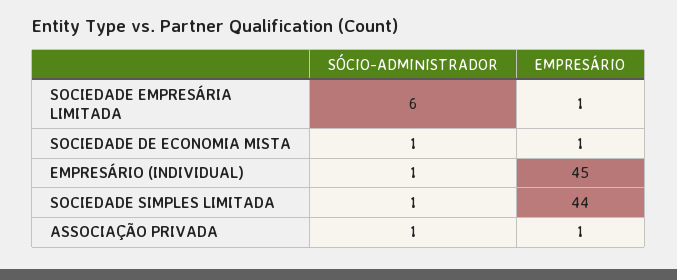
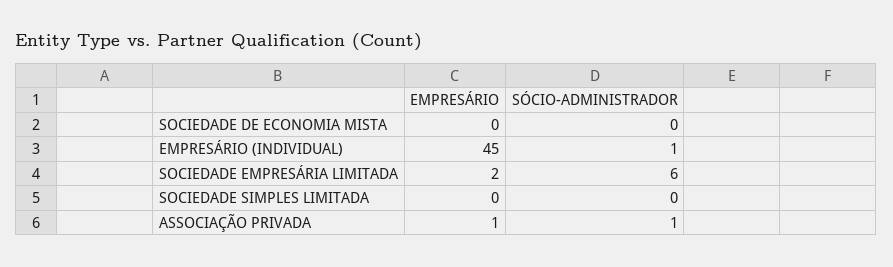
  {
    "SÓCIO-ADMINISTRADOR": {
      "SOCIEDADE EMPRESÁRIA LIMITADA": 6,
-     "SOCIEDADE DE ECONOMIA MISTA": 1,
+     "SOCIEDADE DE ECONOMIA MISTA": 0,
      "EMPRESÁRIO (INDIVIDUAL)": 1,
-     "SOCIEDADE SIMPLES LIMITADA": 1,
+     "SOCIEDADE SIMPLES LIMITADA": 0,
      "ASSOCIAÇÃO PRIVADA": 1
    },
    "EMPRESÁRIO": {
-     "SOCIEDADE EMPRESÁRIA LIMITADA": 1,
+     "SOCIEDADE EMPRESÁRIA LIMITADA": 2,
-     "SOCIEDADE DE ECONOMIA MISTA": 1,
+     "SOCIEDADE DE ECONOMIA MISTA": 0,
      "EMPRESÁRIO (INDIVIDUAL)": 45,
-     "SOCIEDADE SIMPLES LIMITADA": 44,
+     "SOCIEDADE SIMPLES LIMITADA": 0,
      "ASSOCIAÇÃO PRIVADA": 1
    }
  }

